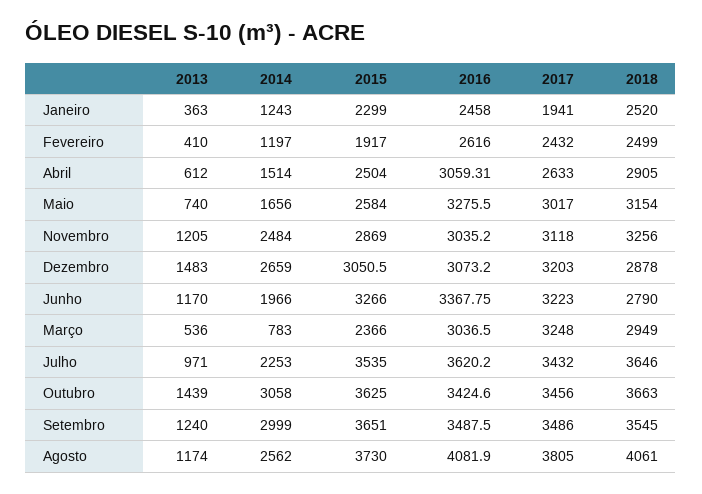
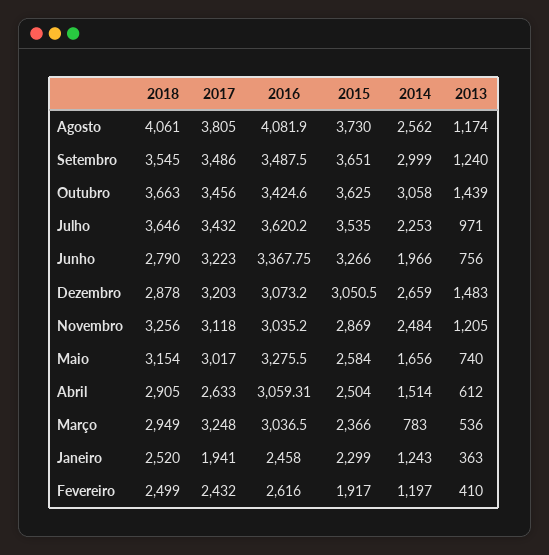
  {
    "2013": {
      "Janeiro": 363,
      "Fevereiro": 410,
      "Abril": 612,
      "Maio": 740,
      "Novembro": 1205,
      "Dezembro": 1483,
-     "Junho": 1170,
+     "Junho": 756,
      "Março": 536,
      "Julho": 971,
      "Outubro": 1439,
      "Setembro": 1240,
      "Agosto": 1174
    },
    "2014": {
      "Janeiro": 1243,
      "Fevereiro": 1197,
      "Abril": 1514,
      "Maio": 1656,
      "Novembro": 2484,
      "Dezembro": 2659,
      "Junho": 1966,
      "Março": 783,
      "Julho": 2253,
      "Outubro": 3058,
      "Setembro": 2999,
      "Agosto": 2562
    },
    "2015": {
      "Janeiro": 2299,
      "Fevereiro": 1917,
      "Abril": 2504,
      "Maio": 2584,
      "Novembro": 2869,
      "Dezembro": 3050.5,
      "Junho": 3266,
      "Março": 2366,
      "Julho": 3535,
      "Outubro": 3625,
      "Setembro": 3651,
      "Agosto": 3730
    },
    "2016": {
      "Janeiro": 2458,
      "Fevereiro": 2616,
      "Abril": 3059.31,
      "Maio": 3275.5,
      "Novembro": 3035.2,
      "Dezembro": 3073.2,
      "Junho": 3367.75,
      "Março": 3036.5,
      "Julho": 3620.2,
      "Outubro": 3424.6,
      "Setembro": 3487.5,
      "Agosto": 4081.9
    },
    "2017": {
      "Janeiro": 1941,
      "Fevereiro": 2432,
      "Abril": 2633,
      "Maio": 3017,
      "Novembro": 3118,
      "Dezembro": 3203,
      "Junho": 3223,
      "Março": 3248,
      "Julho": 3432,
      "Outubro": 3456,
      "Setembro": 3486,
      "Agosto": 3805
    },
    "2018": {
      "Janeiro": 2520,
      "Fevereiro": 2499,
      "Abril": 2905,
      "Maio": 3154,
      "Novembro": 3256,
      "Dezembro": 2878,
      "Junho": 2790,
      "Março": 2949,
      "Julho": 3646,
      "Outubro": 3663,
      "Setembro": 3545,
      "Agosto": 4061
    }
  }

